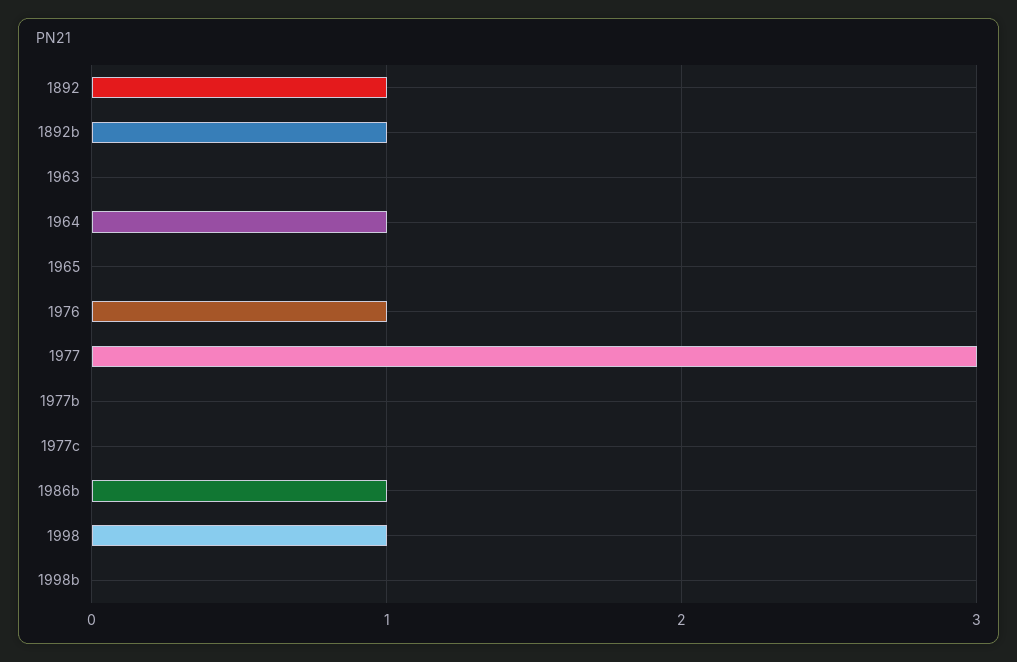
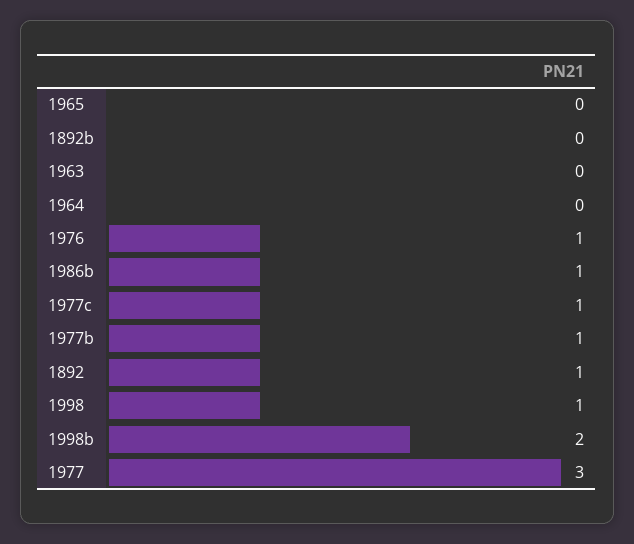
  {
    "1892": 1,
-   "1892b": 1,
+   "1892b": 0,
    "1963": 0,
-   "1964": 1,
+   "1964": 0,
    "1965": 0,
    "1976": 1,
    "1977": 3,
-   "1977b": 0,
+   "1977b": 1,
-   "1977c": 0,
+   "1977c": 1,
    "1986b": 1,
    "1998": 1,
-   "1998b": 0
+   "1998b": 2
  }

